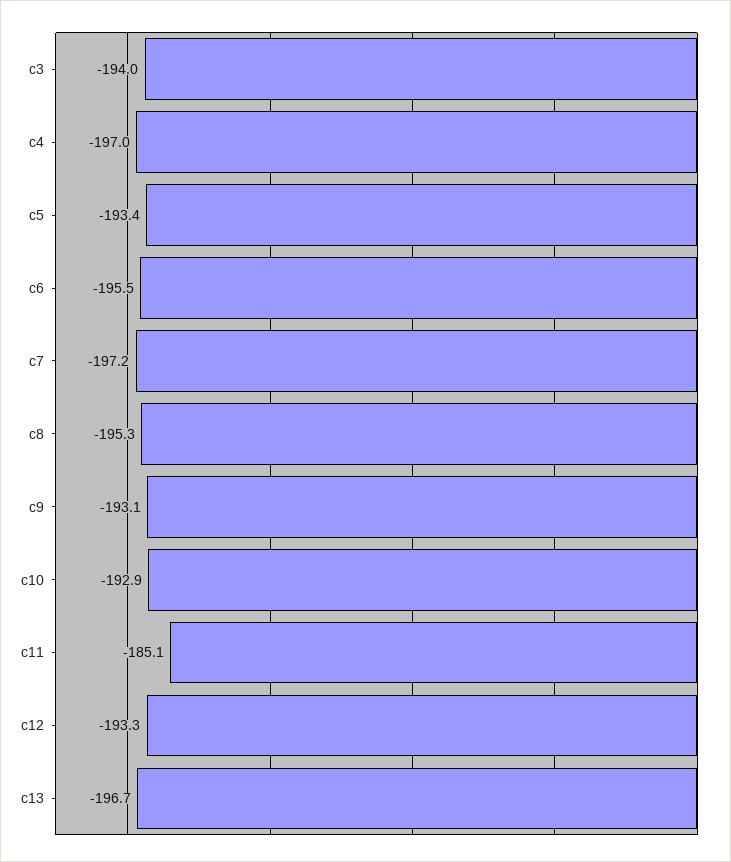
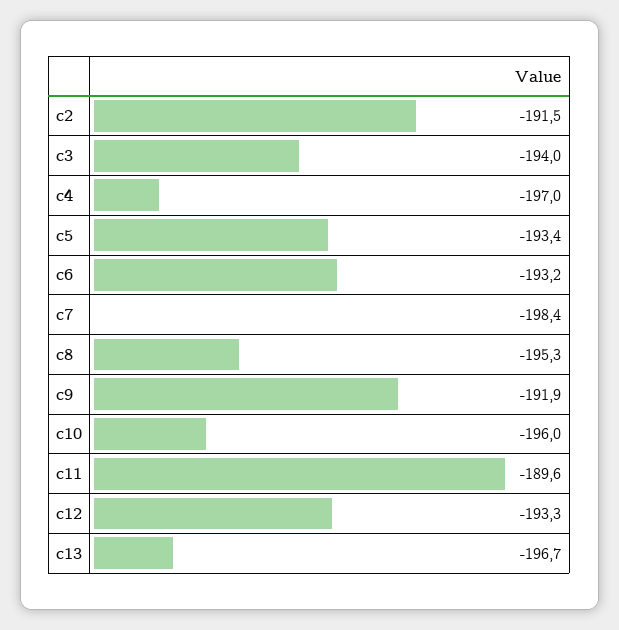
  {
    "c3": -194,
    "c4": -197,
    "c5": -193.4,
-   "c6": -195.5,
+   "c6": -193.2,
-   "c7": -197.2,
+   "c7": -198.4,
    "c8": -195.3,
-   "c9": -193.1,
+   "c9": -191.9,
-   "c10": -192.9,
+   "c10": -196,
-   "c11": -185.1,
+   "c11": -189.6,
    "c12": -193.3,
-   "c13": -196.7
+   "c13": -196.7,
+   "c2": -191.5
  }

